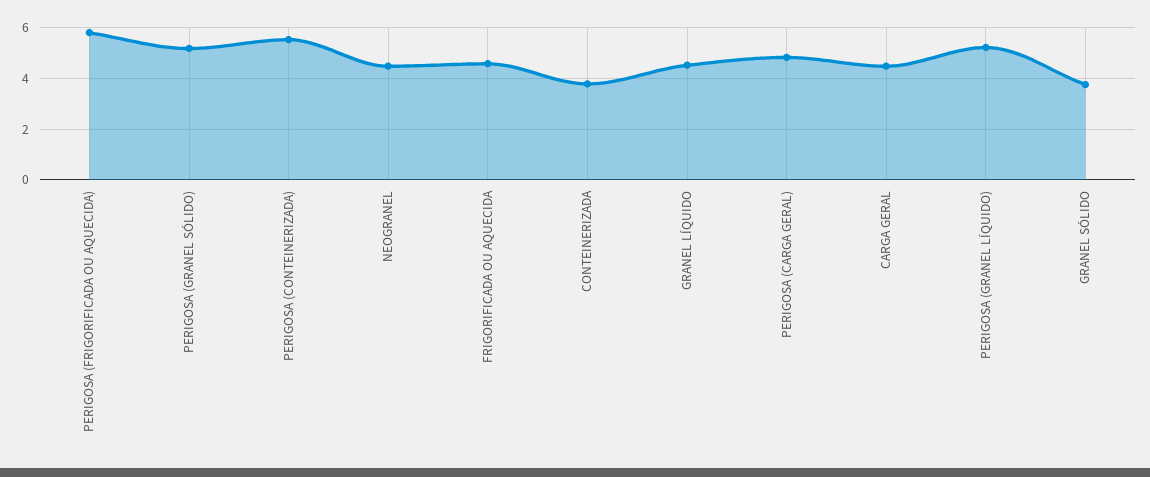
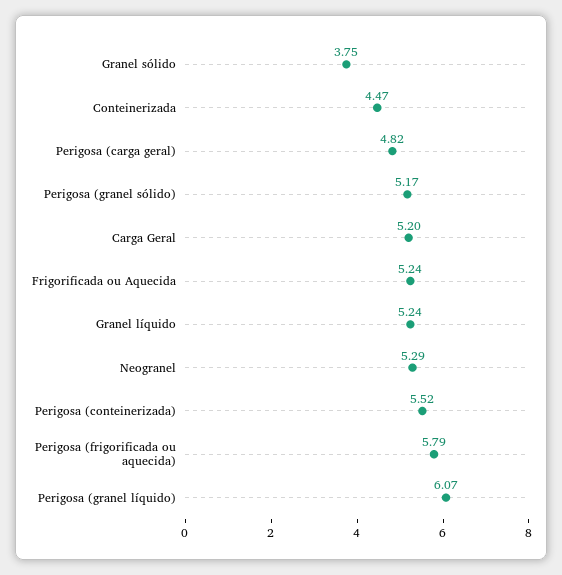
  {
    "PERIGOSA (FRIGORIFICADA OU AQUECIDA)": 5.79,
    "PERIGOSA (GRANEL SÓLIDO)": 5.17,
    "PERIGOSA (CONTEINERIZADA)": 5.52,
-   "NEOGRANEL": 4.5,
+   "NEOGRANEL": 5.29,
-   "FRIGORIFICADA OU AQUECIDA": 4.5,
+   "FRIGORIFICADA OU AQUECIDA": 5.24,
-   "CONTEINERIZADA": 3.75,
+   "CONTEINERIZADA": 4.47,
-   "GRANEL LÍQUIDO": 4.5,
+   "GRANEL LÍQUIDO": 5.24,
    "PERIGOSA (CARGA GERAL)": 4.82,
-   "CARGA GERAL": 4.5,
+   "CARGA GERAL": 5.2,
-   "PERIGOSA (GRANEL LÍQUIDO)": 5.25,
+   "PERIGOSA (GRANEL LÍQUIDO)": 6.07,
    "GRANEL SÓLIDO": 3.75
  }

